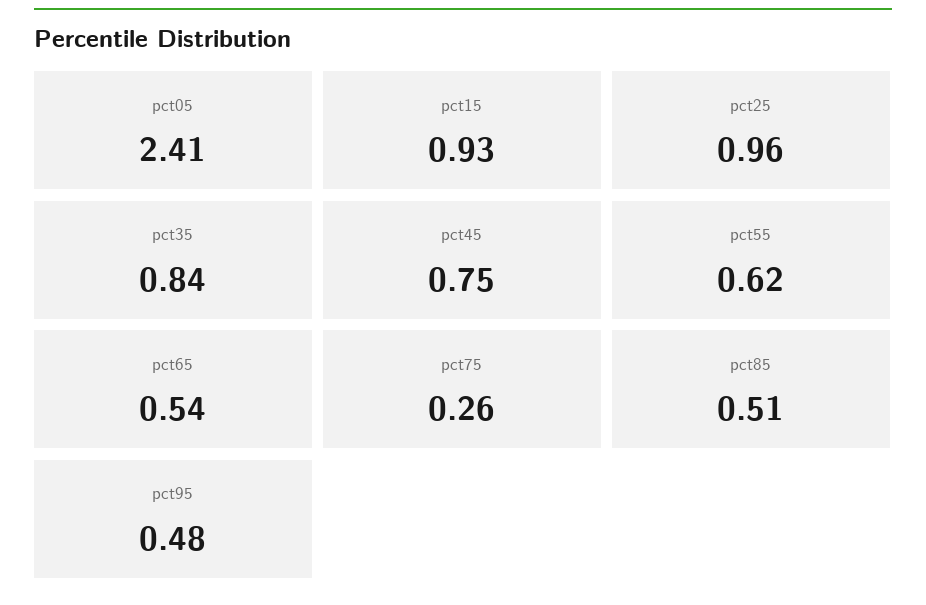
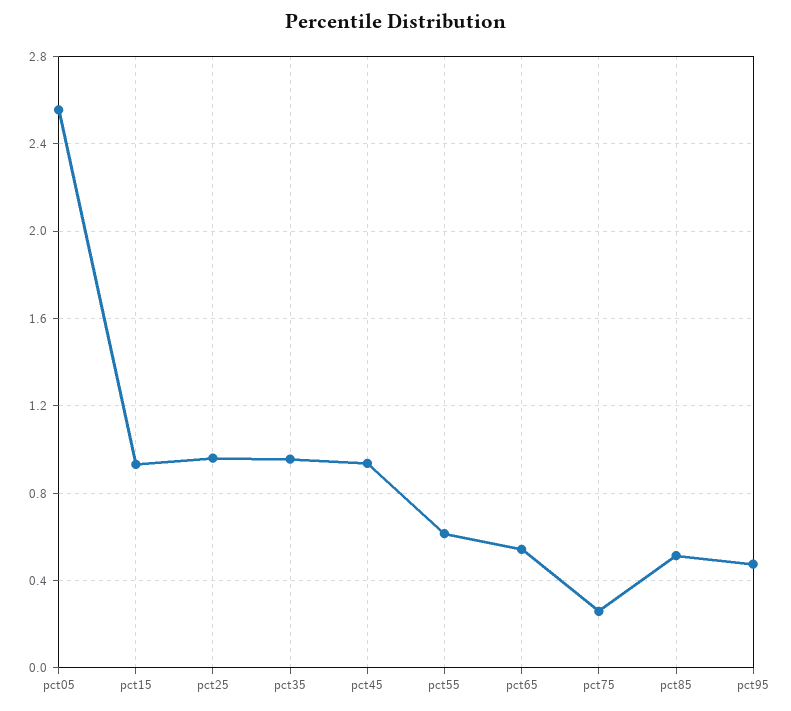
  {
-   "pct05": 2.41,
+   "pct05": 2.55,
    "pct15": 0.93,
    "pct25": 0.96,
-   "pct35": 0.84,
+   "pct35": 0.95,
-   "pct45": 0.75,
+   "pct45": 0.95,
    "pct55": 0.62,
    "pct65": 0.54,
    "pct75": 0.26,
    "pct85": 0.51,
    "pct95": 0.48
  }

